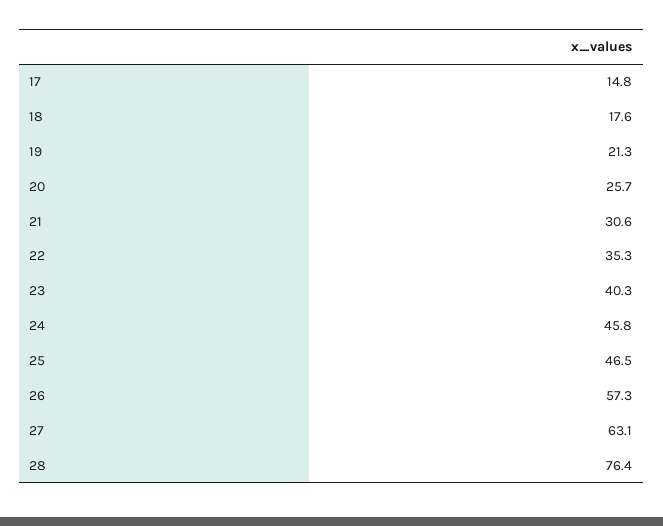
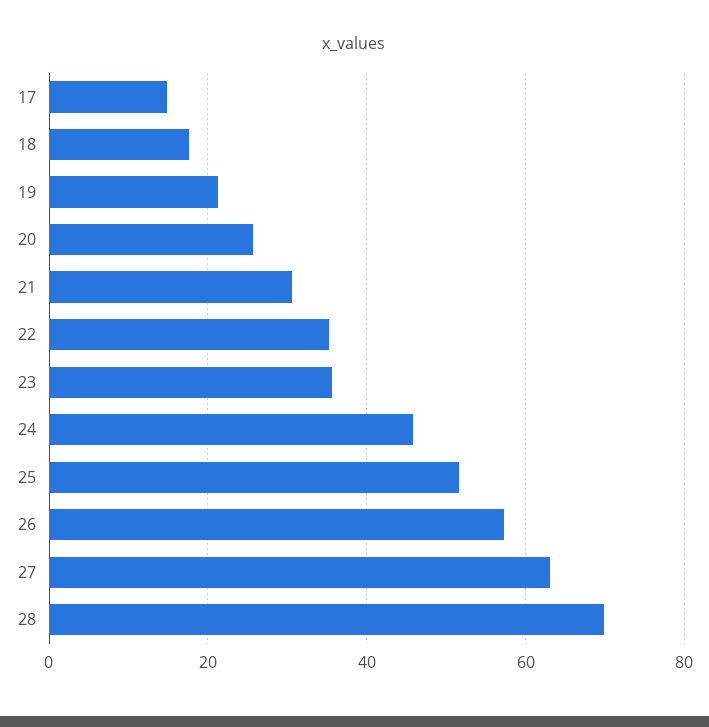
  {
    "17": 14.8,
    "18": 17.6,
    "19": 21.3,
    "20": 25.7,
    "21": 30.6,
    "22": 35.3,
-   "23": 40.3,
+   "23": 36,
    "24": 45.8,
-   "25": 46.5,
+   "25": 52,
    "26": 57.3,
    "27": 63.1,
-   "28": 76.4
+   "28": 70
  }

